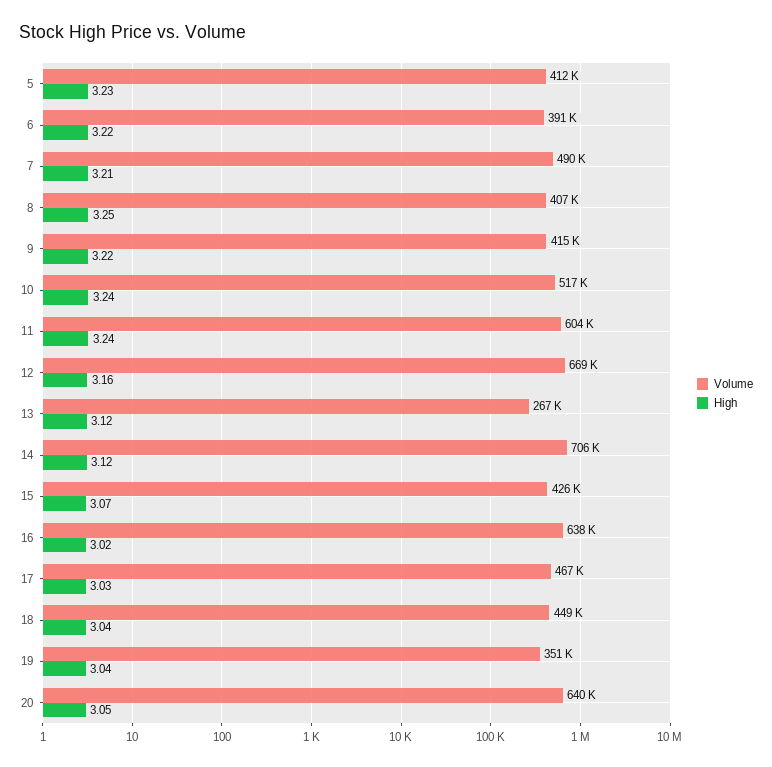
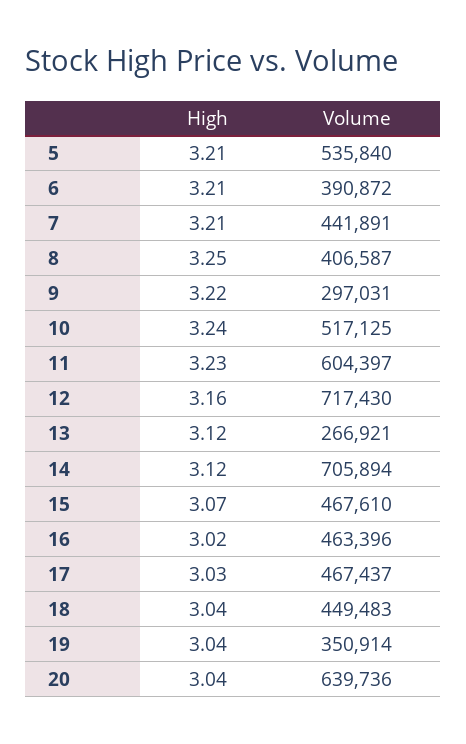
  {
    "Volume": {
-     "5": 412000,
+     "5": 535840,
      "6": 390872,
-     "7": 490000,
+     "7": 441891,
      "8": 406587,
-     "9": 415000,
+     "9": 297031,
      "10": 517125,
      "11": 604397,
-     "12": 669000,
+     "12": 717430,
      "13": 266921,
      "14": 705894,
-     "15": 426000,
+     "15": 467610,
-     "16": 638000,
+     "16": 463396,
      "17": 467437,
      "18": 449483,
      "19": 350914,
      "20": 639736
    },
    "High": {
-     "5": 3.23,
+     "5": 3.21,
-     "6": 3.22,
+     "6": 3.21,
      "7": 3.21,
      "8": 3.25,
      "9": 3.22,
      "10": 3.24,
-     "11": 3.24,
+     "11": 3.23,
      "12": 3.16,
      "13": 3.12,
      "14": 3.12,
      "15": 3.07,
      "16": 3.02,
      "17": 3.03,
      "18": 3.04,
      "19": 3.04,
-     "20": 3.05
+     "20": 3.04
    }
  }

